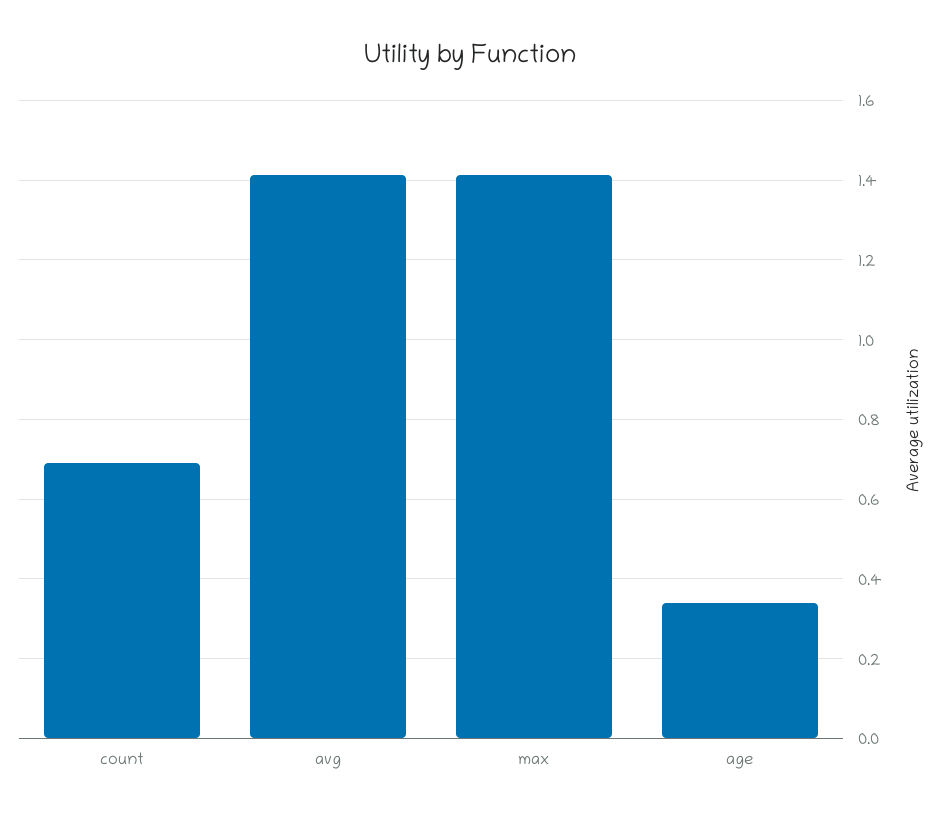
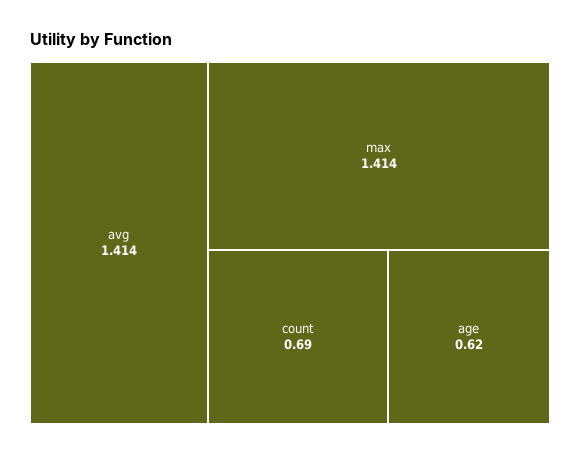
  {
    "count": 0.69,
    "avg": 1.414,
    "max": 1.414,
-   "age": 0.34
+   "age": 0.62
  }

